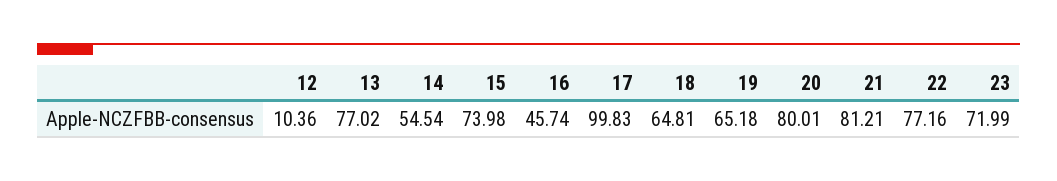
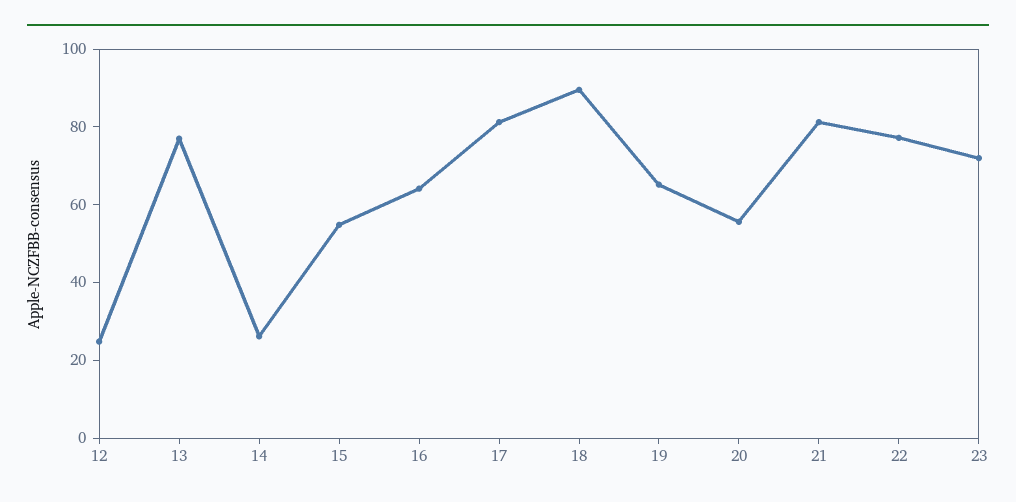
  {
-   "12": 10.36,
+   "12": 25,
    "13": 77.02,
-   "14": 54.54,
+   "14": 25,
-   "15": 73.98,
+   "15": 55,
-   "16": 45.74,
+   "16": 65,
-   "17": 99.83,
+   "17": 80,
-   "18": 64.81,
+   "18": 90,
    "19": 65.18,
-   "20": 80.01,
+   "20": 55,
    "21": 81.21,
    "22": 77.16,
    "23": 71.99
  }

